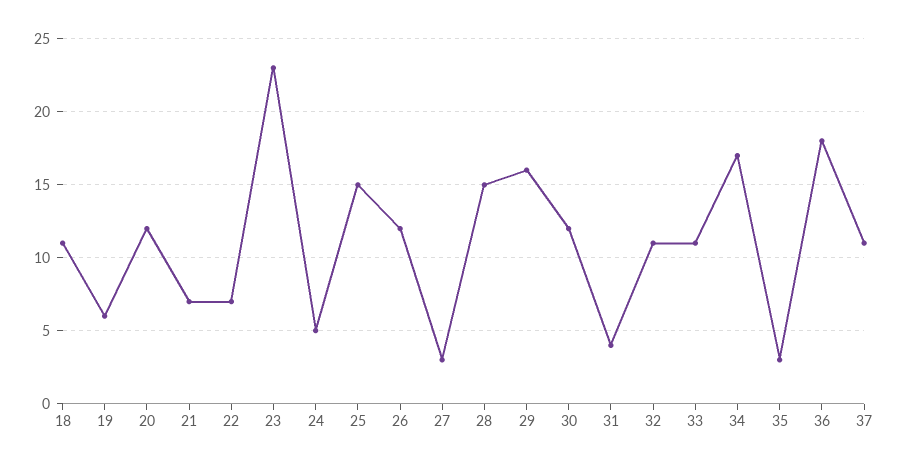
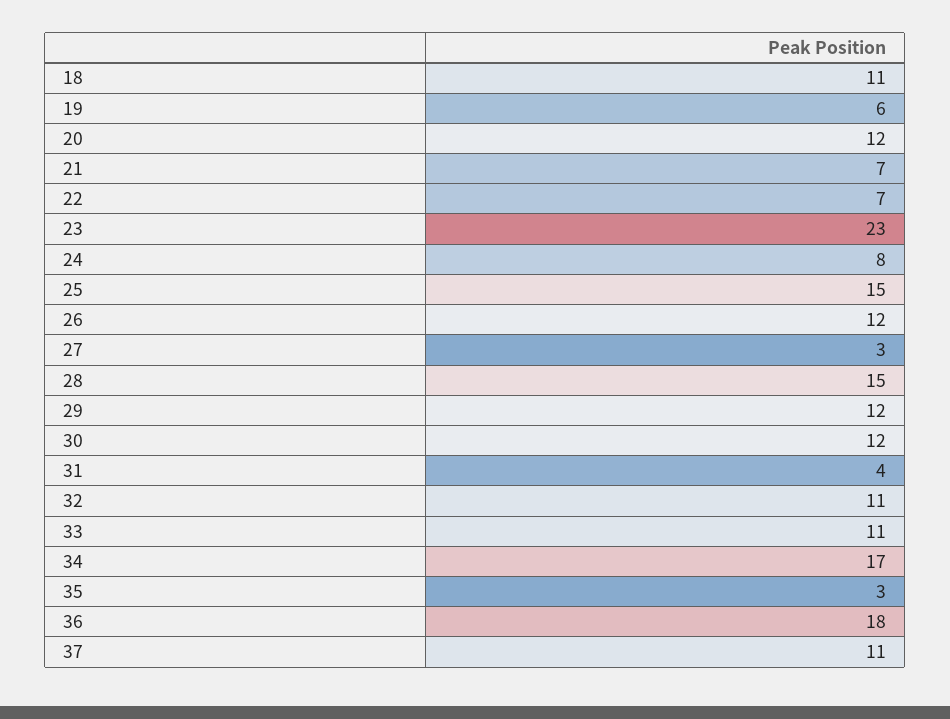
  {
    "18": 11,
    "19": 6,
    "20": 12,
    "21": 7,
    "22": 7,
    "23": 23,
-   "24": 5,
+   "24": 8,
    "25": 15,
    "26": 12,
    "27": 3,
    "28": 15,
-   "29": 16,
+   "29": 12,
    "30": 12,
    "31": 4,
    "32": 11,
    "33": 11,
    "34": 17,
    "35": 3,
    "36": 18,
    "37": 11
  }

